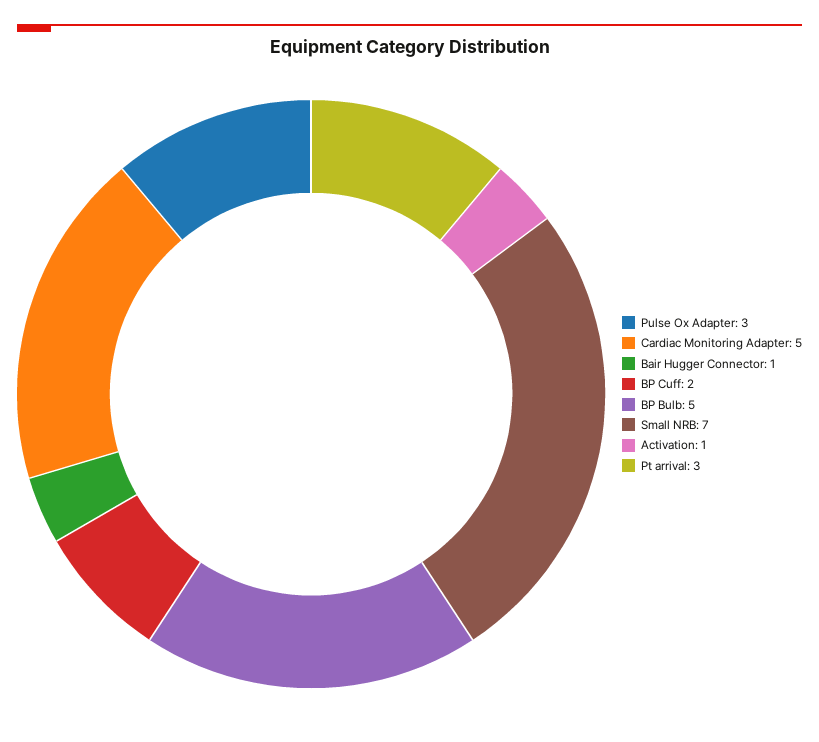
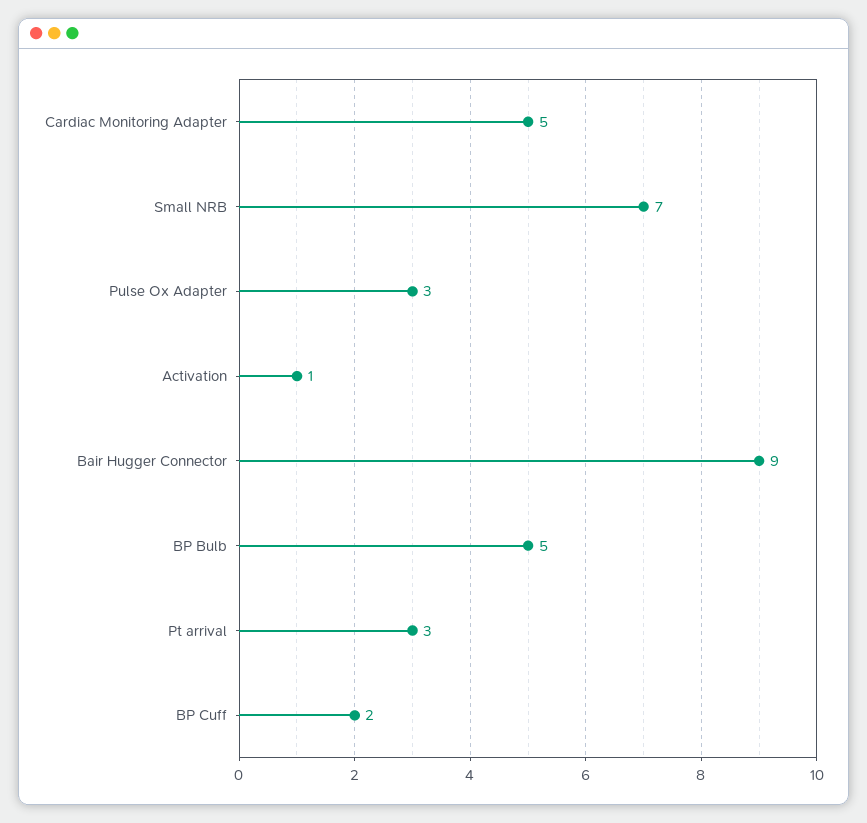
  {
    "Pulse Ox Adapter": 3,
    "Cardiac Monitoring Adapter": 5,
-   "Bair Hugger Connector": 1,
+   "Bair Hugger Connector": 9,
    "BP Cuff": 2,
    "BP Bulb": 5,
    "Small NRB": 7,
    "Activation": 1,
    "Pt arrival": 3
  }

